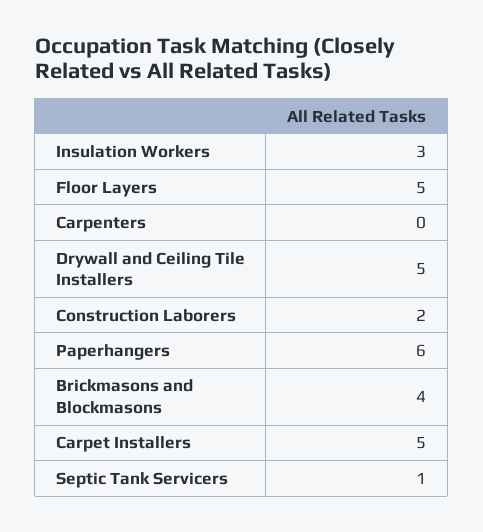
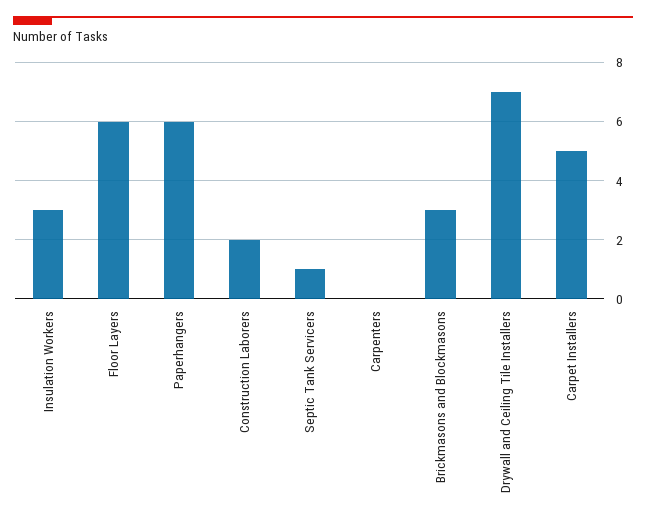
  {
    "Insulation Workers": 3,
-   "Floor Layers": 5,
+   "Floor Layers": 6,
    "Carpenters": 0,
-   "Drywall and Ceiling Tile Installers": 5,
+   "Drywall and Ceiling Tile Installers": 7,
    "Construction Laborers": 2,
    "Paperhangers": 6,
-   "Brickmasons and Blockmasons": 4,
+   "Brickmasons and Blockmasons": 3,
    "Carpet Installers": 5,
    "Septic Tank Servicers": 1
  }

